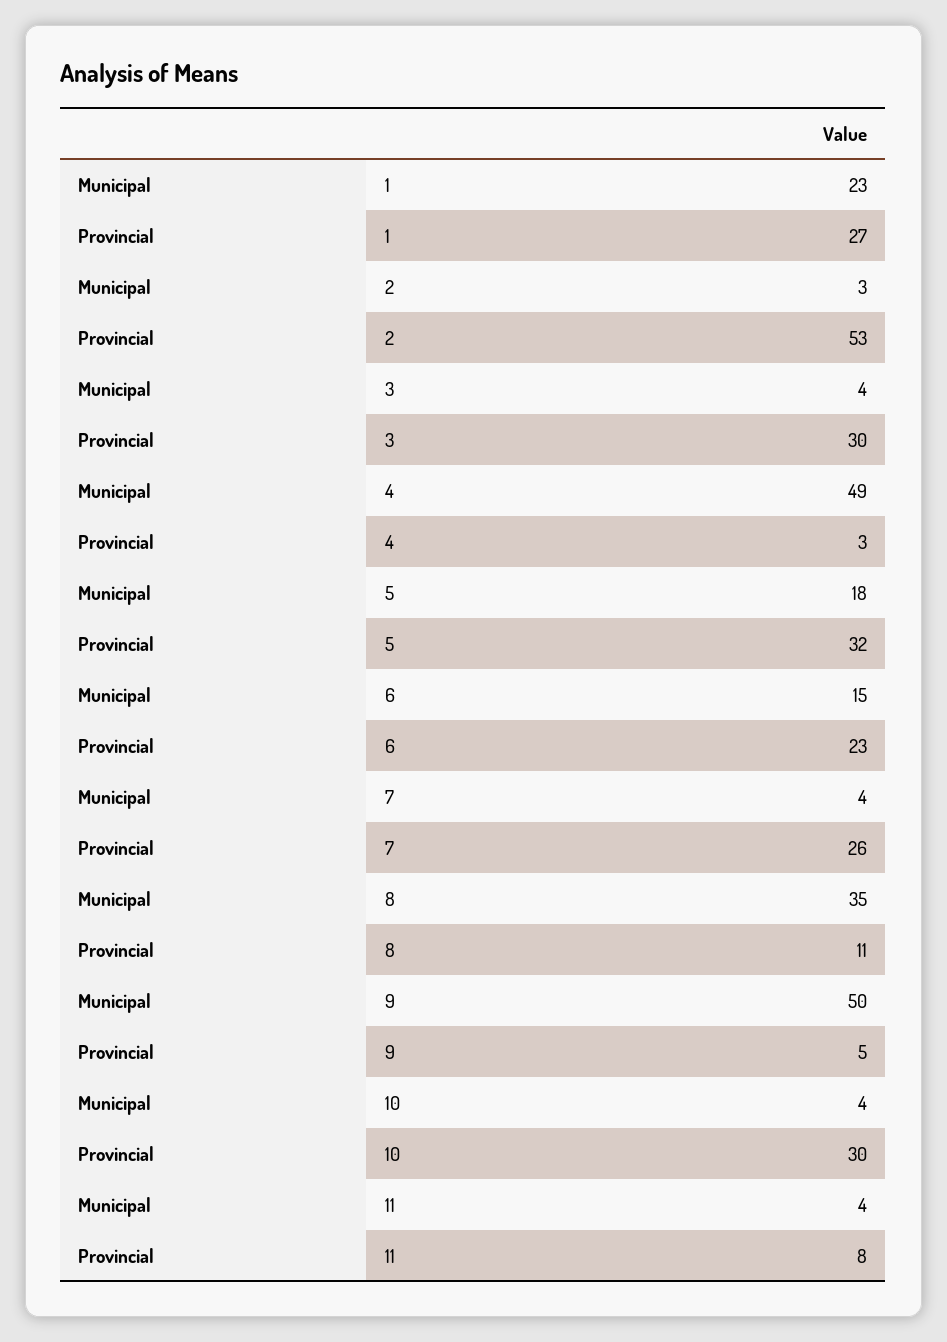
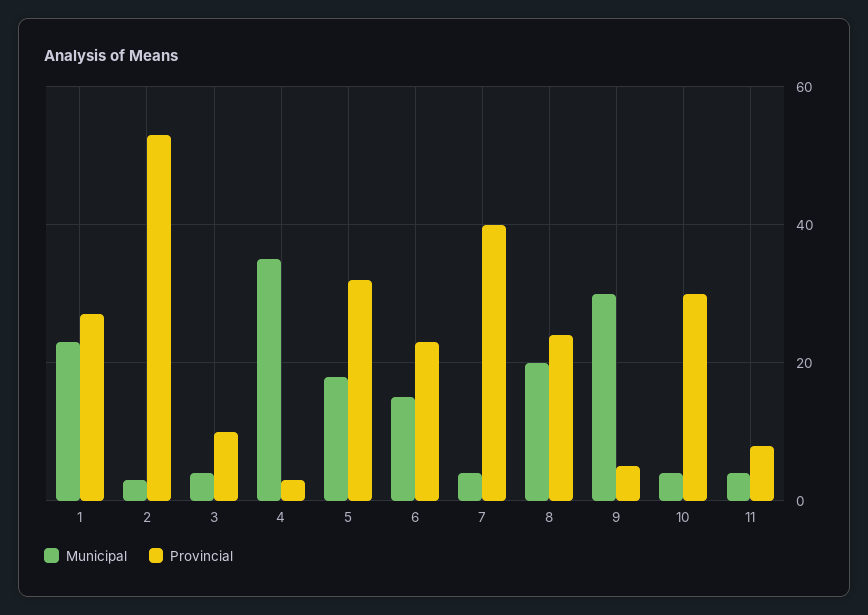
  {
    "Municipal": {
      "1": 23,
      "2": 3,
      "3": 4,
-     "4": 49,
+     "4": 35,
      "5": 18,
      "6": 15,
      "7": 4,
-     "8": 35,
+     "8": 20,
-     "9": 50,
+     "9": 30,
      "10": 4,
      "11": 4
    },
    "Provincial": {
      "1": 27,
      "2": 53,
-     "3": 30,
+     "3": 10,
      "4": 3,
      "5": 32,
      "6": 23,
-     "7": 26,
+     "7": 40,
-     "8": 11,
+     "8": 25,
      "9": 5,
      "10": 30,
      "11": 8
    }
  }

